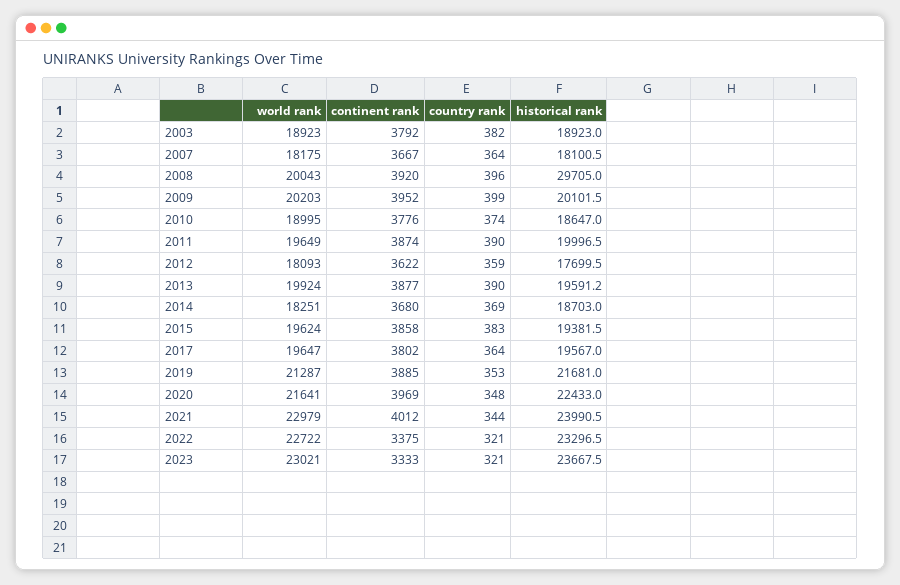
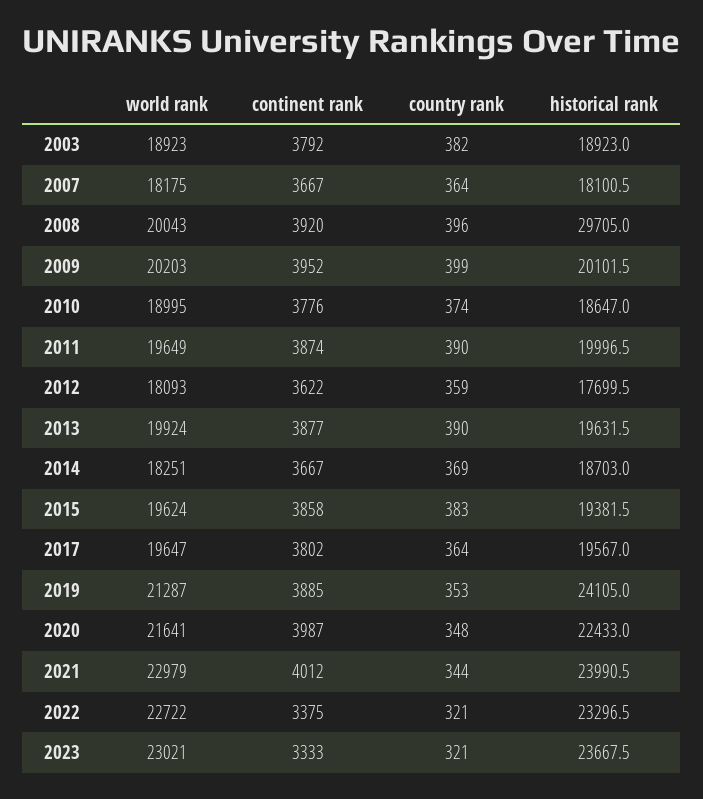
  {
    "world rank": {
      "2003": 18923,
      "2007": 18175,
      "2008": 20043,
      "2009": 20203,
      "2010": 18995,
      "2011": 19649,
      "2012": 18093,
      "2013": 19924,
      "2014": 18251,
      "2015": 19624,
      "2017": 19647,
      "2019": 21287,
      "2020": 21641,
      "2021": 22979,
      "2022": 22722,
      "2023": 23021
    },
    "continent rank": {
      "2003": 3792,
      "2007": 3667,
      "2008": 3920,
      "2009": 3952,
      "2010": 3776,
      "2011": 3874,
      "2012": 3622,
      "2013": 3877,
-     "2014": 3680,
+     "2014": 3667,
      "2015": 3858,
      "2017": 3802,
      "2019": 3885,
-     "2020": 3969,
+     "2020": 3987,
      "2021": 4012,
      "2022": 3375,
      "2023": 3333
    },
    "country rank": {
      "2003": 382,
      "2007": 364,
      "2008": 396,
      "2009": 399,
      "2010": 374,
      "2011": 390,
      "2012": 359,
      "2013": 390,
      "2014": 369,
      "2015": 383,
      "2017": 364,
      "2019": 353,
      "2020": 348,
      "2021": 344,
      "2022": 321,
      "2023": 321
    },
    "historical rank": {
      "2003": 18923,
      "2007": 18100.5,
      "2008": 29705,
      "2009": 20101.5,
      "2010": 18647,
      "2011": 19996.5,
      "2012": 17699.5,
-     "2013": 19591.2,
+     "2013": 19631.5,
      "2014": 18703,
      "2015": 19381.5,
      "2017": 19567,
-     "2019": 21681,
+     "2019": 24105,
      "2020": 22433,
      "2021": 23990.5,
      "2022": 23296.5,
      "2023": 23667.5
    }
  }

